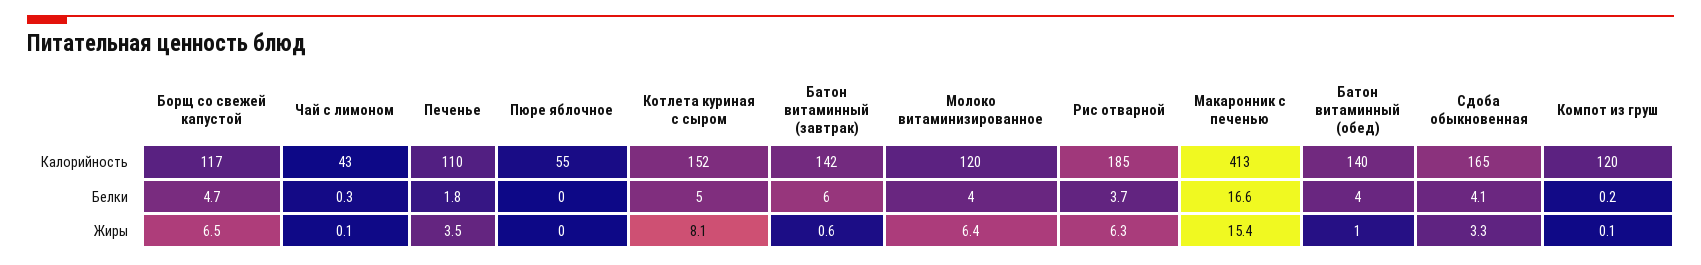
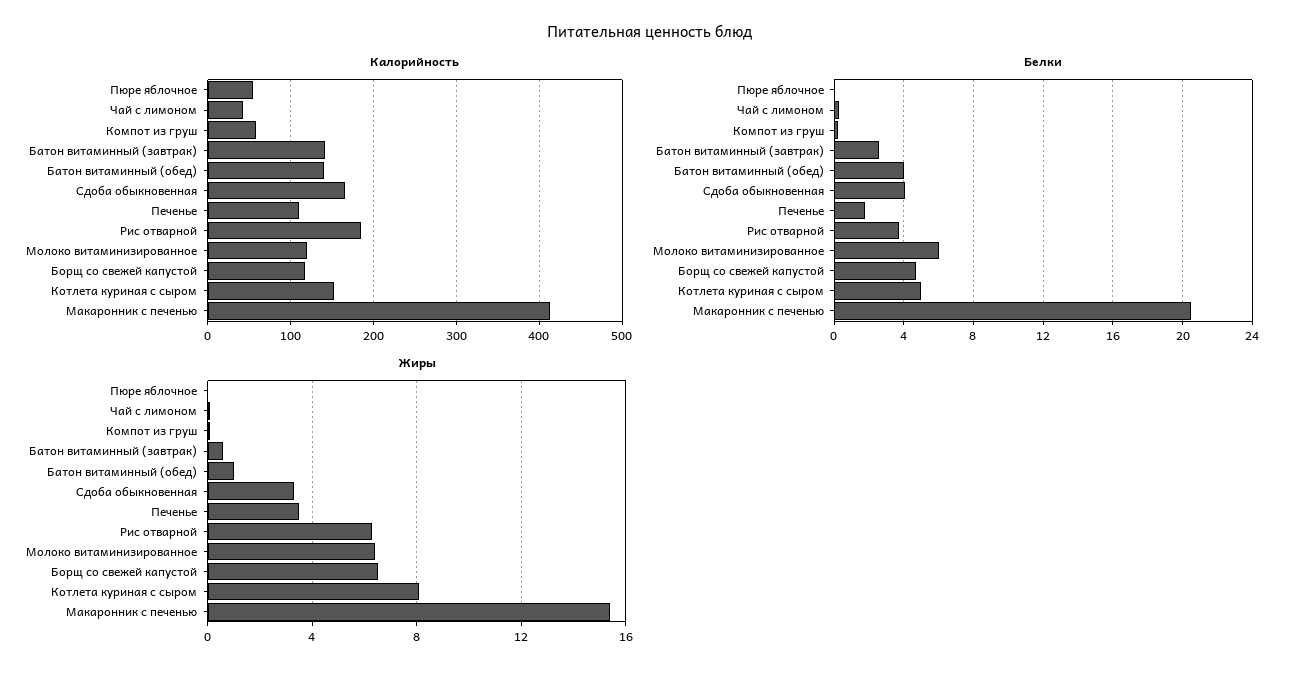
  {
    "Калорийность": {
      "Борщ со свежей капустой": 117,
      "Чай с лимоном": 43,
      "Печенье": 110,
      "Пюре яблочное": 55,
      "Котлета куриная с сыром": 152,
      "Батон витаминный (завтрак)": 142,
      "Молоко витаминизированное": 120,
      "Рис отварной": 185,
      "Макаронник с печенью": 413,
      "Батон витаминный (обед)": 140,
      "Сдоба обыкновенная": 165,
-     "Компот из груш": 120
+     "Компот из груш": 60
    },
    "Белки": {
      "Борщ со свежей капустой": 4.7,
      "Чай с лимоном": 0.3,
      "Печенье": 1.8,
      "Пюре яблочное": 0,
      "Котлета куриная с сыром": 5,
-     "Батон витаминный (завтрак)": 6,
+     "Батон витаминный (завтрак)": 2.5,
-     "Молоко витаминизированное": 4,
+     "Молоко витаминизированное": 6,
      "Рис отварной": 3.7,
-     "Макаронник с печенью": 16.6,
+     "Макаронник с печенью": 20.5,
      "Батон витаминный (обед)": 4,
      "Сдоба обыкновенная": 4.1,
      "Компот из груш": 0.2
    },
    "Жиры": {
      "Борщ со свежей капустой": 6.5,
      "Чай с лимоном": 0.1,
      "Печенье": 3.5,
      "Пюре яблочное": 0,
      "Котлета куриная с сыром": 8.1,
      "Батон витаминный (завтрак)": 0.6,
      "Молоко витаминизированное": 6.4,
      "Рис отварной": 6.3,
      "Макаронник с печенью": 15.4,
      "Батон витаминный (обед)": 1,
      "Сдоба обыкновенная": 3.3,
      "Компот из груш": 0.1
    }
  }

